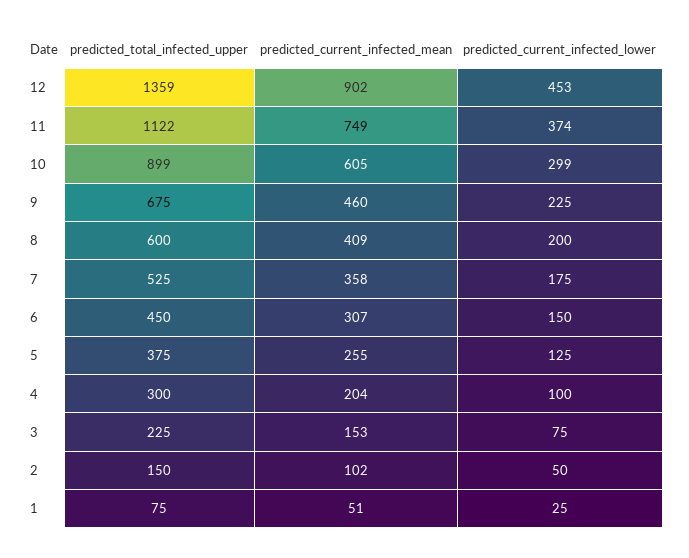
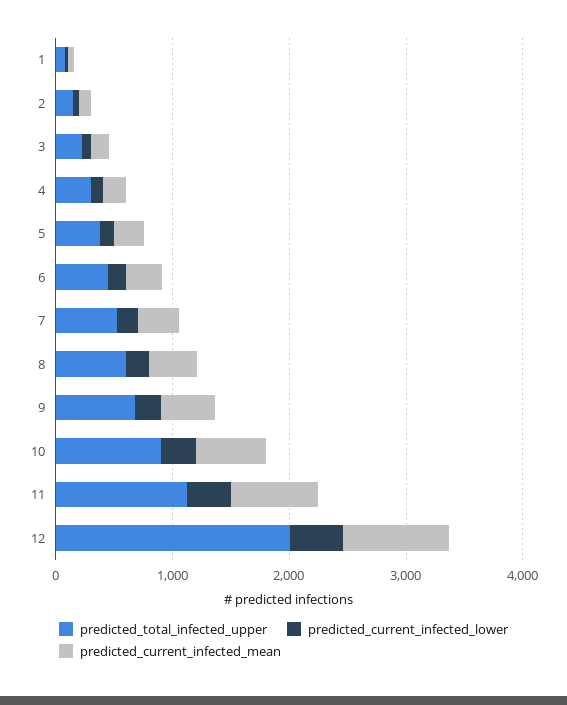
  {
    "predicted_total_infected_upper": {
-     "12": 1359,
+     "12": 2000,
      "11": 1122,
      "10": 899,
      "9": 675,
      "8": 600,
      "7": 525,
      "6": 450,
      "5": 375,
      "4": 300,
      "3": 225,
      "2": 150,
      "1": 75
    },
    "predicted_current_infected_mean": {
      "12": 902,
      "11": 749,
      "10": 605,
      "9": 460,
      "8": 409,
      "7": 358,
      "6": 307,
      "5": 255,
      "4": 204,
      "3": 153,
      "2": 102,
      "1": 51
    },
    "predicted_current_infected_lower": {
      "12": 453,
      "11": 374,
      "10": 299,
      "9": 225,
      "8": 200,
      "7": 175,
      "6": 150,
      "5": 125,
      "4": 100,
      "3": 75,
      "2": 50,
      "1": 25
    }
  }

